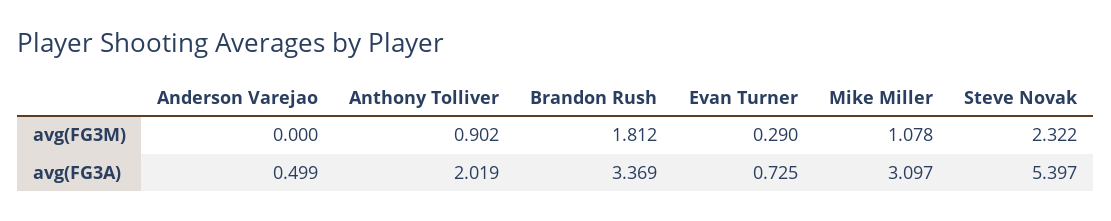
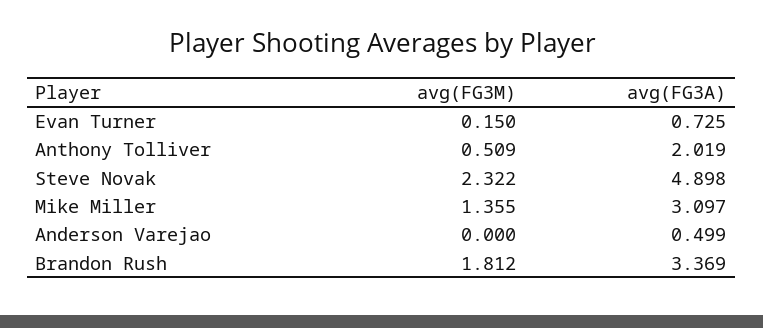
  {
    "Anderson Varejao": {
      "avg(FG3M)": 0,
      "avg(FG3A)": 0.499
    },
    "Anthony Tolliver": {
-     "avg(FG3M)": 0.902,
+     "avg(FG3M)": 0.509,
      "avg(FG3A)": 2.019
    },
    "Brandon Rush": {
      "avg(FG3M)": 1.812,
      "avg(FG3A)": 3.369
    },
    "Evan Turner": {
-     "avg(FG3M)": 0.29,
+     "avg(FG3M)": 0.15,
      "avg(FG3A)": 0.725
    },
    "Mike Miller": {
-     "avg(FG3M)": 1.078,
+     "avg(FG3M)": 1.355,
      "avg(FG3A)": 3.097
    },
    "Steve Novak": {
      "avg(FG3M)": 2.322,
-     "avg(FG3A)": 5.397
+     "avg(FG3A)": 4.898
    }
  }

